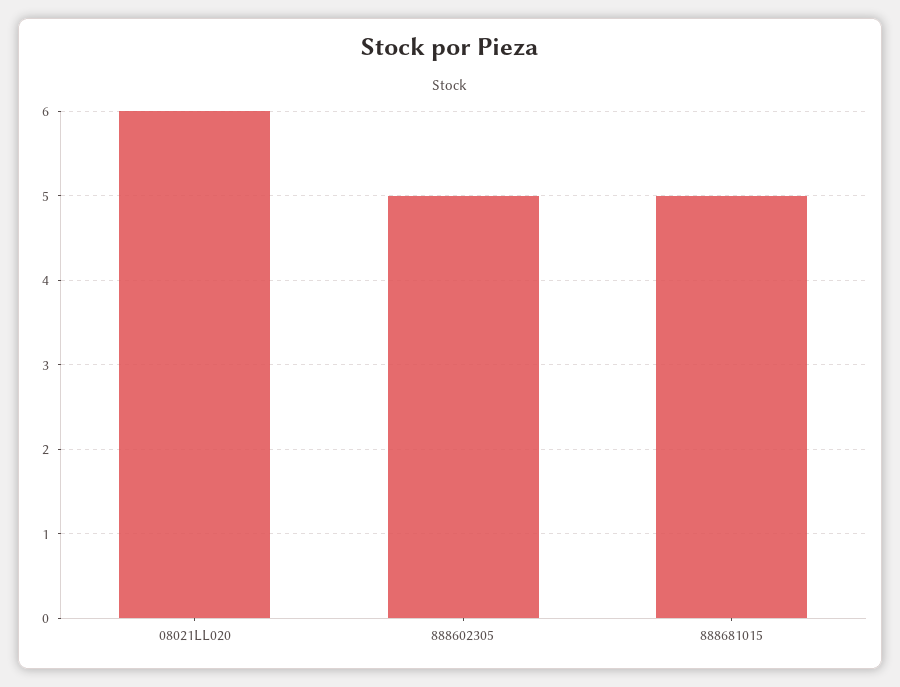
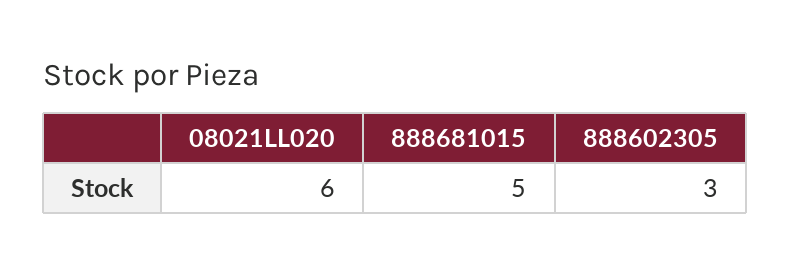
  {
    "08021LL020": 6,
-   "888602305": 5,
+   "888602305": 3,
    "888681015": 5
  }

